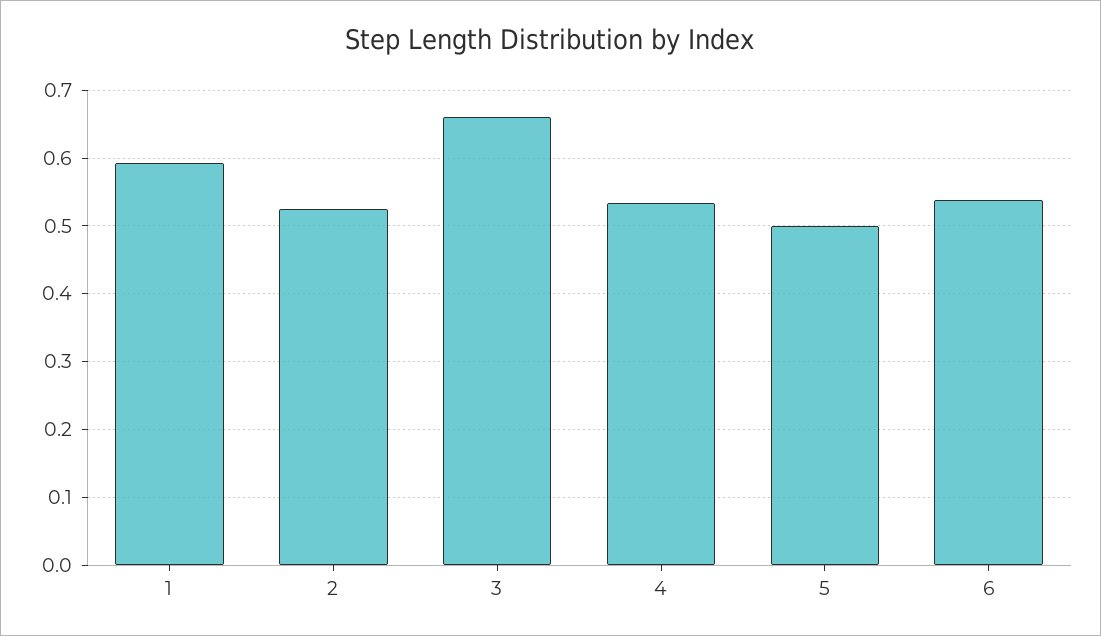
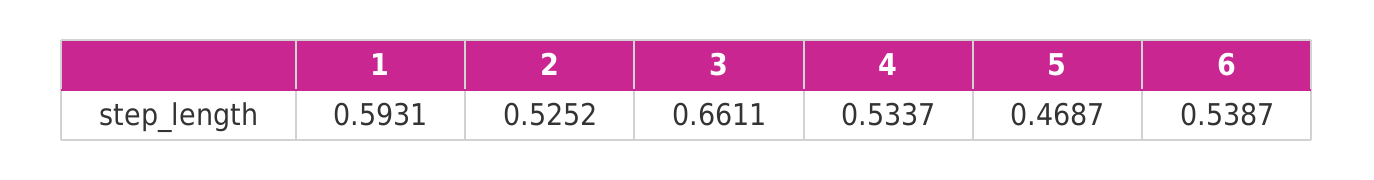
  {
    "1": 0.5931,
    "2": 0.5252,
    "3": 0.6611,
    "4": 0.5337,
-   "5": 0.5,
+   "5": 0.4687,
    "6": 0.5387
  }

